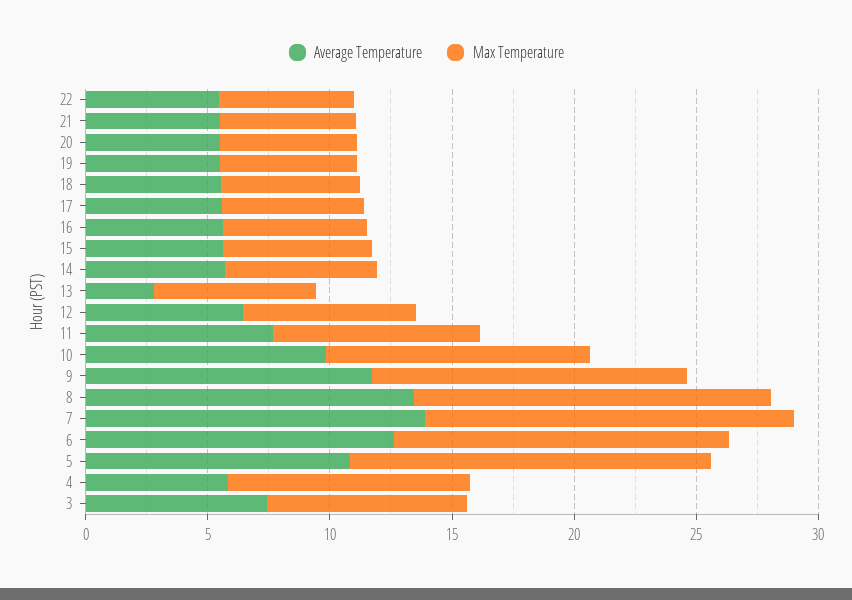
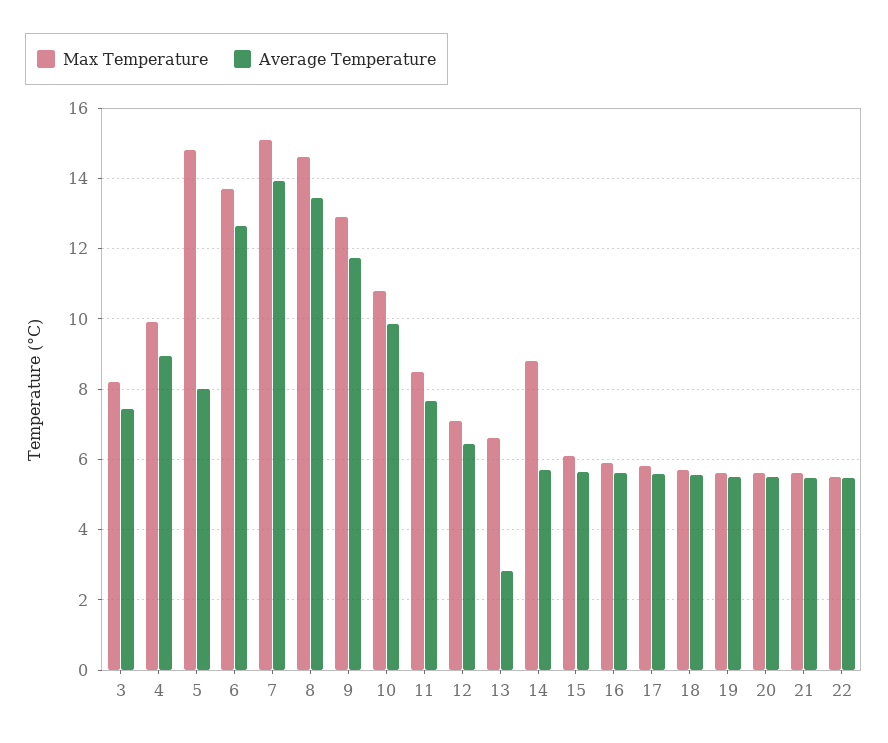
  {
    "Average Temperature": {
      "22": 5.4,
      "21": 5.4,
      "20": 5.4,
      "19": 5.6,
      "18": 5.6,
      "17": 5.6,
      "16": 5.6,
      "15": 5.6,
      "14": 5.8,
      "13": 2.8,
      "12": 6.4,
      "11": 7.6,
      "10": 9.8,
      "9": 11.8,
      "8": 13.4,
      "7": 14,
      "6": 12.6,
-     "5": 11,
+     "5": 8,
-     "4": 6,
+     "4": 9,
      "3": 7.4
    },
    "Max Temperature": {
      "22": 5.6,
      "21": 5.6,
      "20": 5.6,
      "19": 5.6,
      "18": 5.8,
      "17": 5.8,
      "16": 6,
      "15": 6.2,
-     "14": 6,
+     "14": 8.8,
      "13": 6.6,
      "12": 7.2,
      "11": 8.6,
      "10": 10.8,
      "9": 13,
      "8": 14.6,
      "7": 15.2,
      "6": 13.8,
      "5": 14.8,
      "4": 10,
      "3": 8.2
    }
  }

